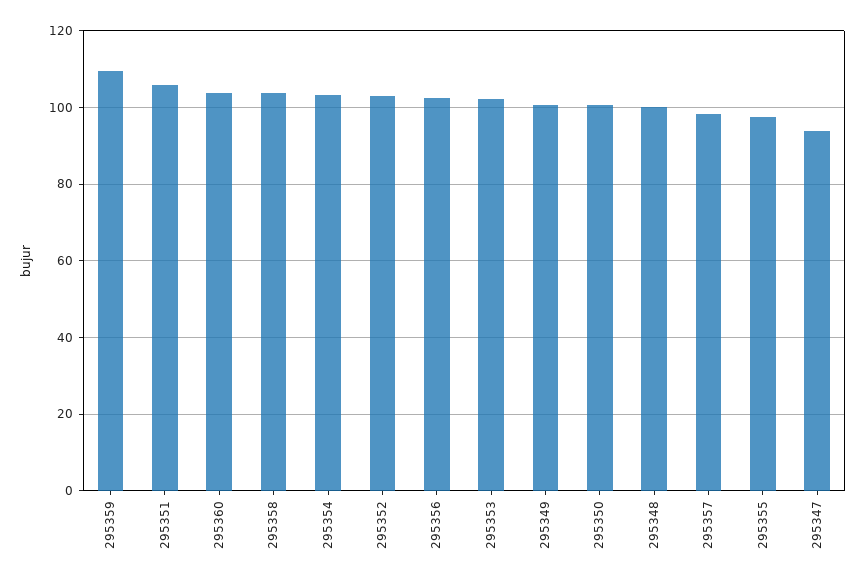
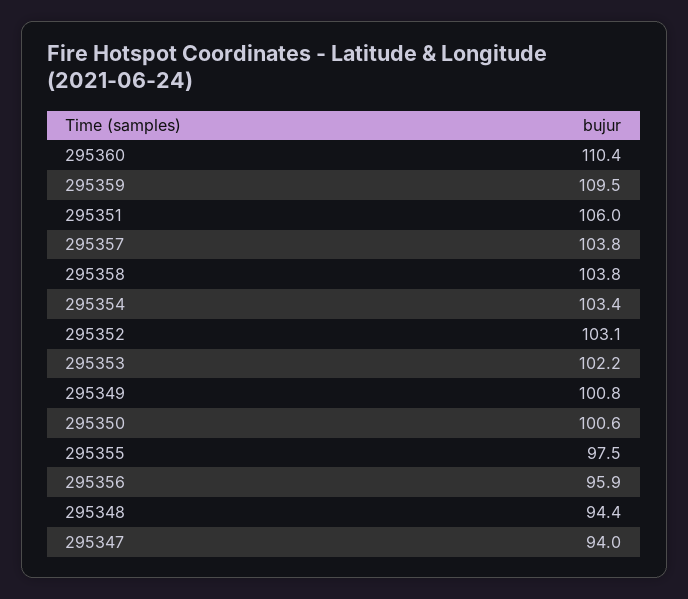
  {
    "295359": 109.5,
    "295351": 106,
-   "295360": 104,
+   "295360": 110.4,
    "295358": 103.8,
    "295354": 103.4,
    "295352": 103.1,
-   "295356": 102,
+   "295356": 95.9,
    "295353": 102.2,
    "295349": 100.8,
    "295350": 100.6,
-   "295348": 100,
+   "295348": 94.4,
-   "295357": 98,
+   "295357": 103.8,
    "295355": 97.5,
    "295347": 94
  }

